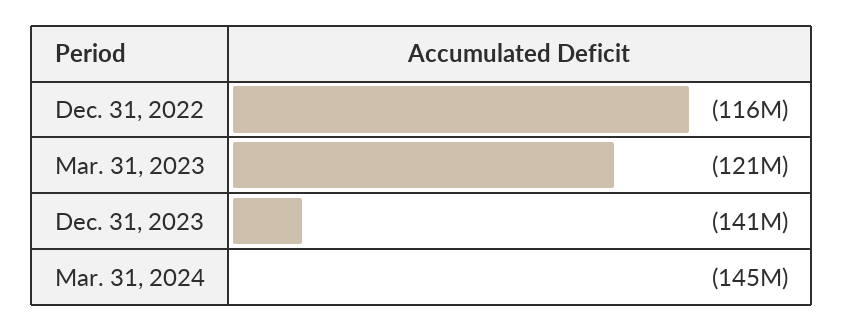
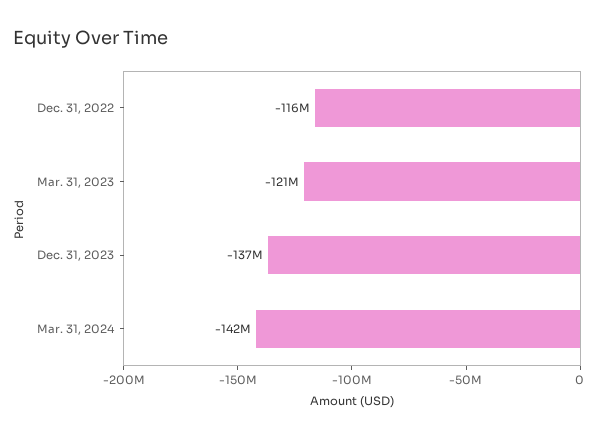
  {
    "Dec. 31, 2022": -116000000,
    "Mar. 31, 2023": -121000000,
-   "Dec. 31, 2023": -141000000,
+   "Dec. 31, 2023": -137000000,
-   "Mar. 31, 2024": -145000000
+   "Mar. 31, 2024": -142000000
  }

